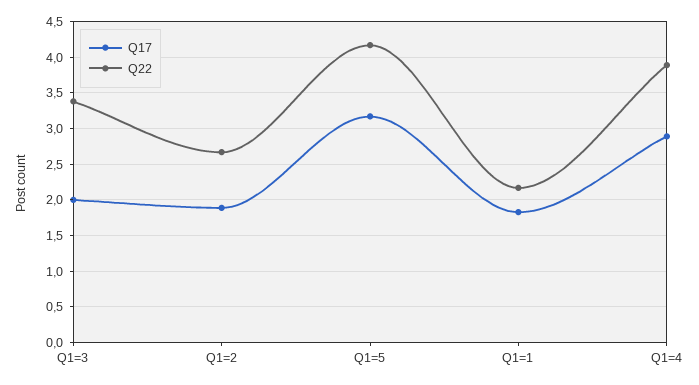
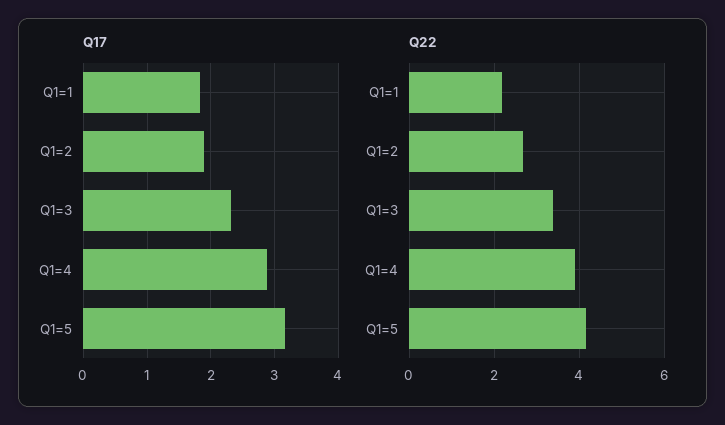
  {
    "Q17": {
-     "Q1=3": 2,
+     "Q1=3": 2.3,
      "Q1=2": 1.9,
      "Q1=5": 3.2,
      "Q1=1": 1.8,
      "Q1=4": 2.9
    },
    "Q22": {
      "Q1=3": 3.4,
      "Q1=2": 2.7,
      "Q1=5": 4.2,
      "Q1=1": 2.2,
      "Q1=4": 3.9
    }
  }

